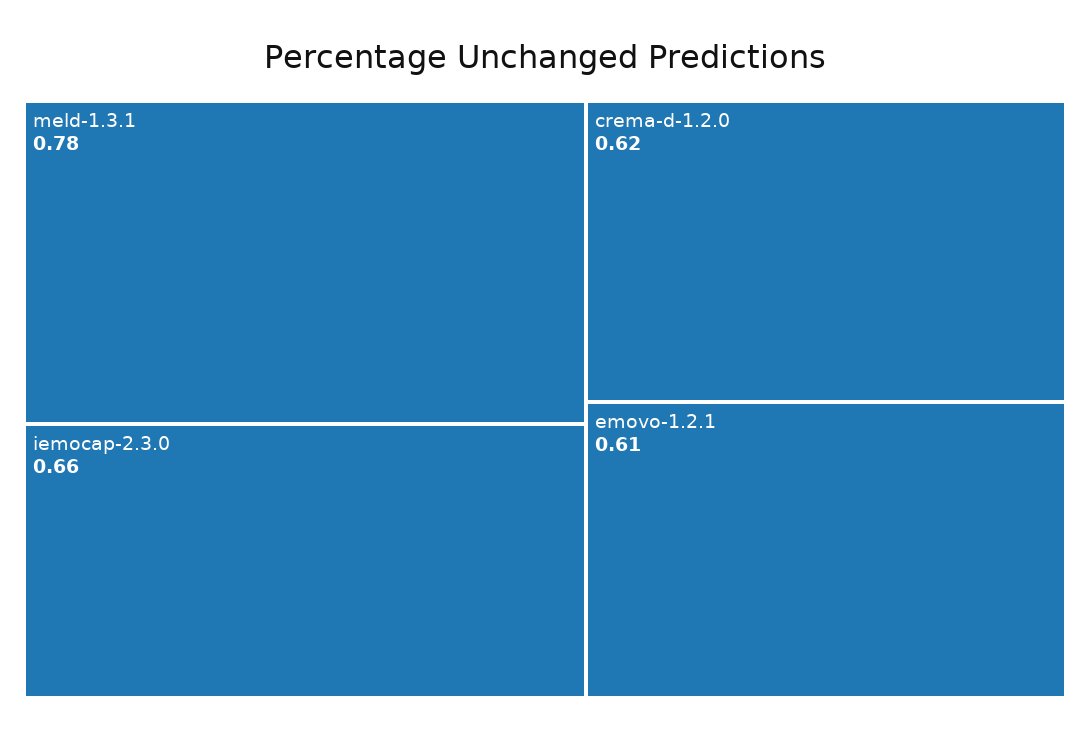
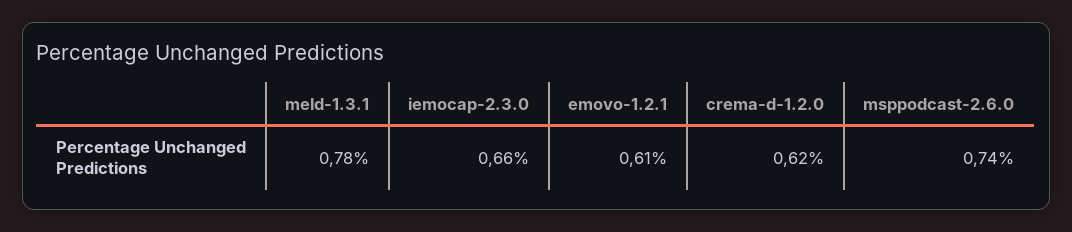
  {
    "meld-1.3.1": 0.78,
    "iemocap-2.3.0": 0.66,
    "crema-d-1.2.0": 0.62,
-   "emovo-1.2.1": 0.61
+   "emovo-1.2.1": 0.61,
+   "msppodcast-2.6.0": 0.74
  }

